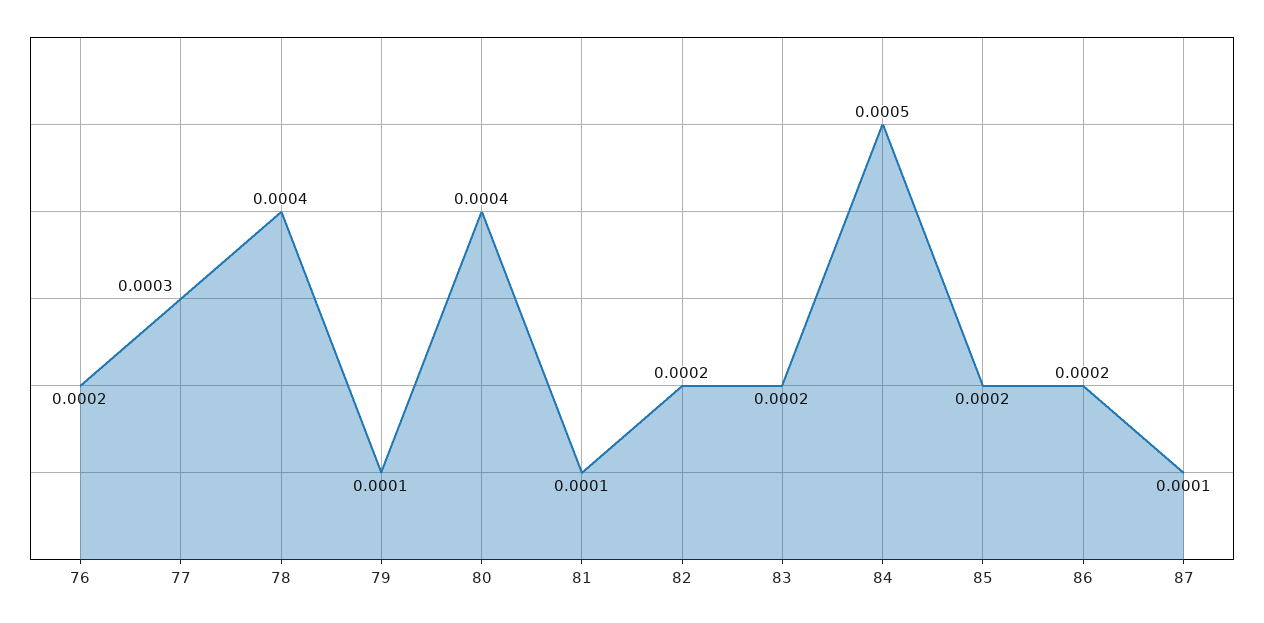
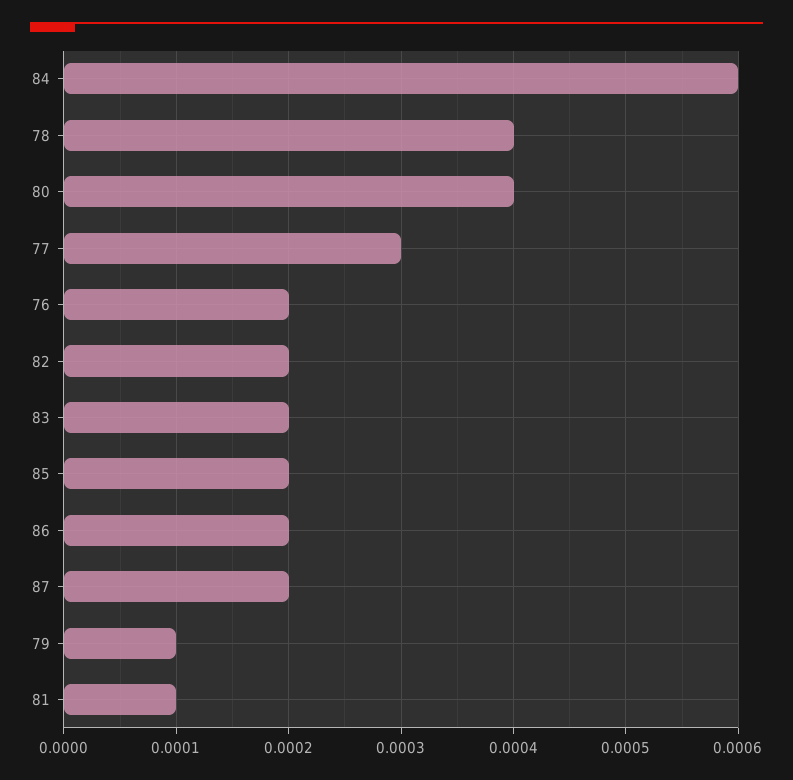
  {
    "76": 0.0002,
    "77": 0.0003,
    "78": 0.0004,
    "79": 0.0001,
    "80": 0.0004,
    "81": 0.0001,
    "82": 0.0002,
    "83": 0.0002,
-   "84": 0.0005,
+   "84": 0.0006,
    "85": 0.0002,
    "86": 0.0002,
-   "87": 0.0001
+   "87": 0.0002
  }

